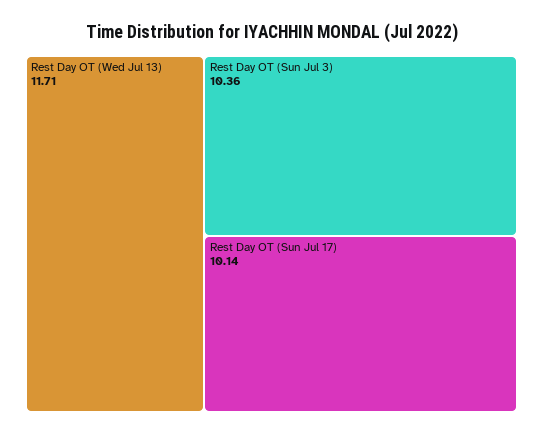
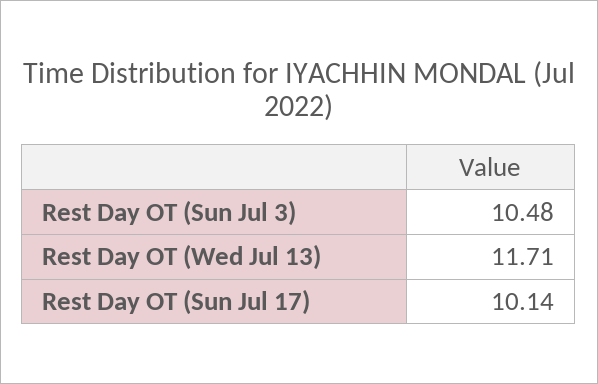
  {
    "Rest Day OT (Wed Jul 13)": 11.71,
-   "Rest Day OT (Sun Jul 3)": 10.36,
+   "Rest Day OT (Sun Jul 3)": 10.48,
    "Rest Day OT (Sun Jul 17)": 10.14
  }

